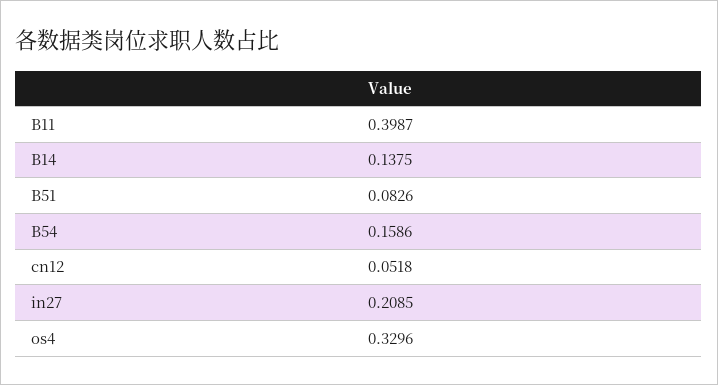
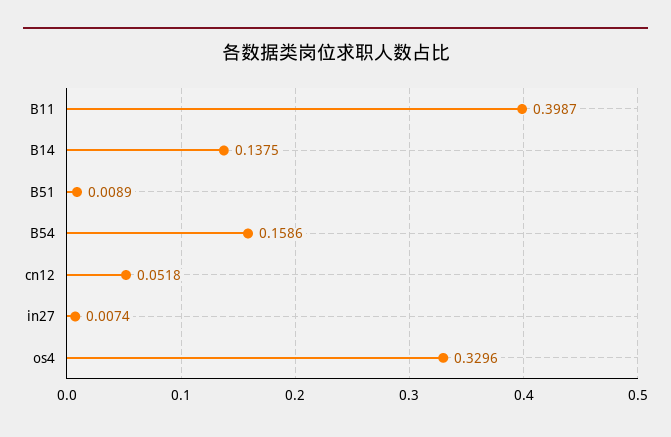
  {
    "B11": 0.3987,
    "B14": 0.1375,
-   "B51": 0.0826,
+   "B51": 0.0089,
    "B54": 0.1586,
    "cn12": 0.0518,
-   "in27": 0.2085,
+   "in27": 0.0074,
    "os4": 0.3296
  }

